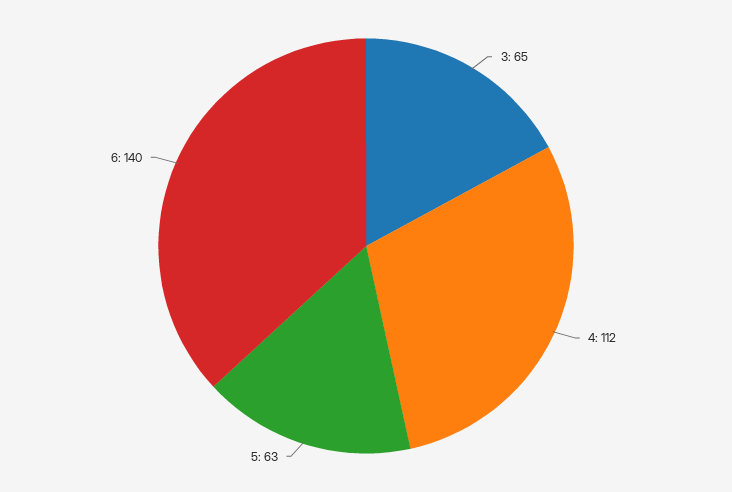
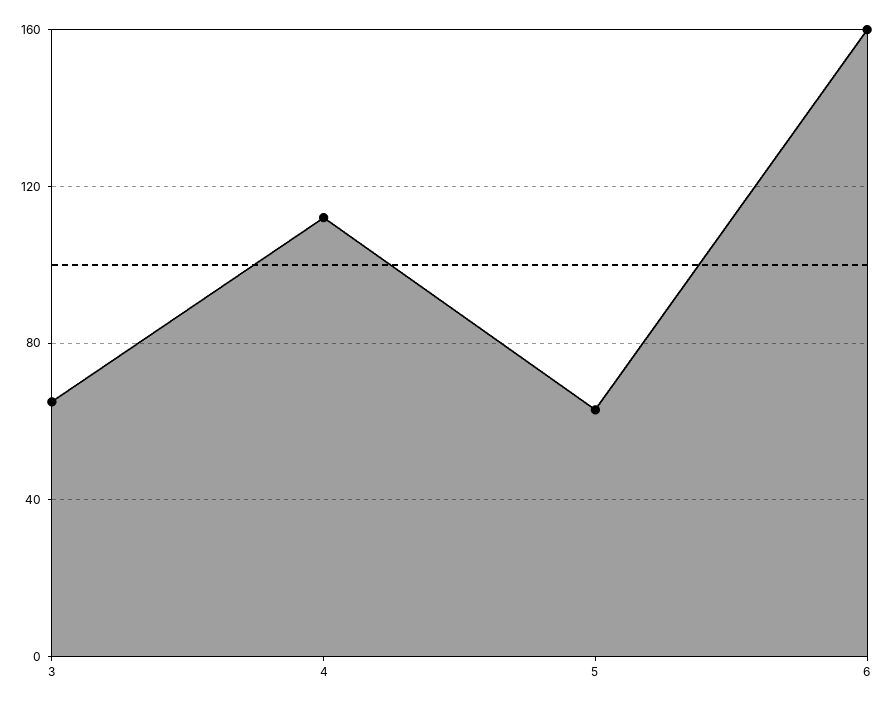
  {
    "3": 65,
    "4": 112,
    "5": 63,
-   "6": 140
+   "6": 160
  }

